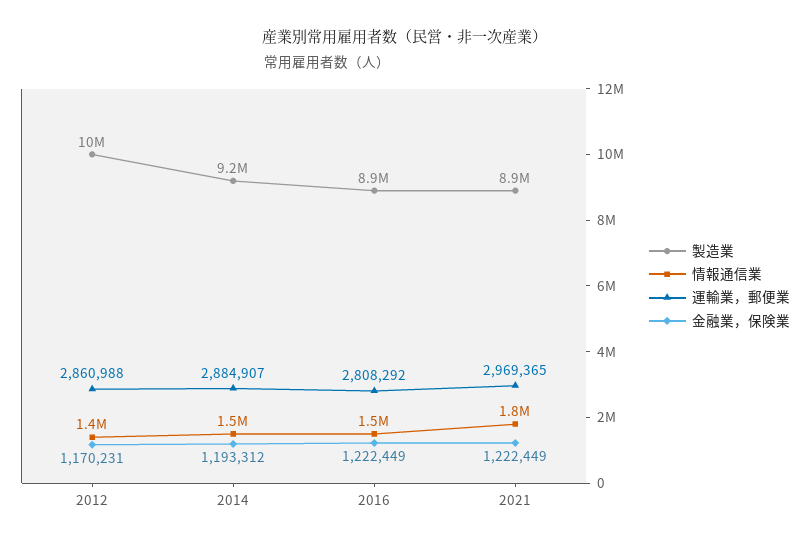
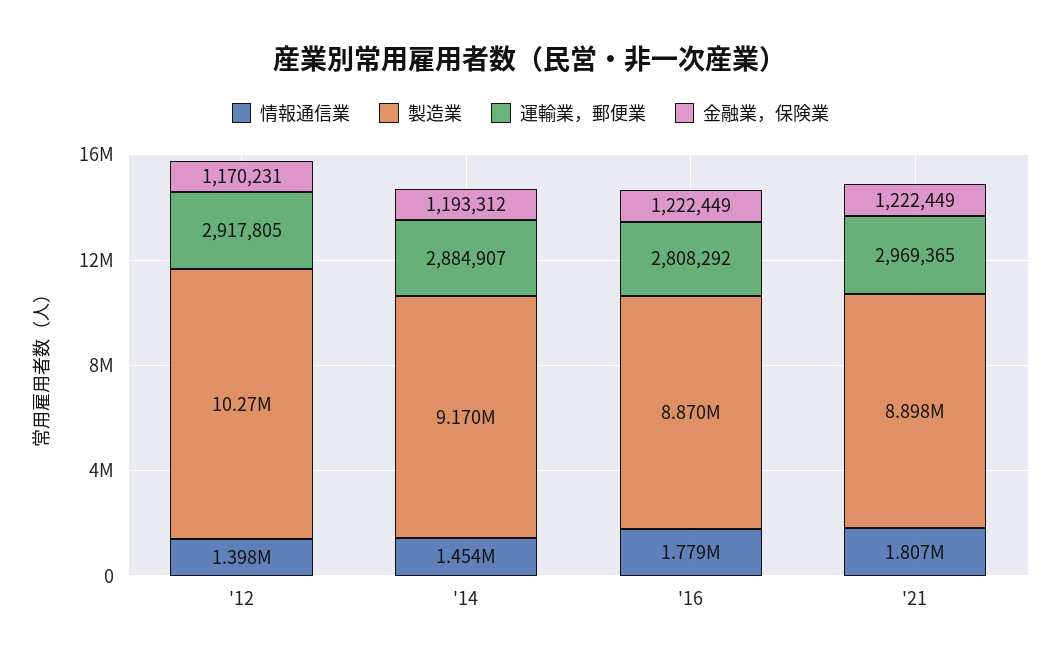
  {
    "製造業": {
      "2012": 10270000,
      "2014": 9170000,
      "2016": 8870000,
      "2021": 8898000
    },
    "情報通信業": {
      "2012": 1398000,
      "2014": 1454000,
-     "2016": 1500000,
+     "2016": 1779000,
      "2021": 1807000
    },
    "運輸業，郵便業": {
-     "2012": 2860988,
+     "2012": 2917805,
      "2014": 2884907,
      "2016": 2808292,
      "2021": 2969365
    },
    "金融業，保険業": {
      "2012": 1170231,
      "2014": 1193312,
      "2016": 1222449,
      "2021": 1222449
    }
  }

